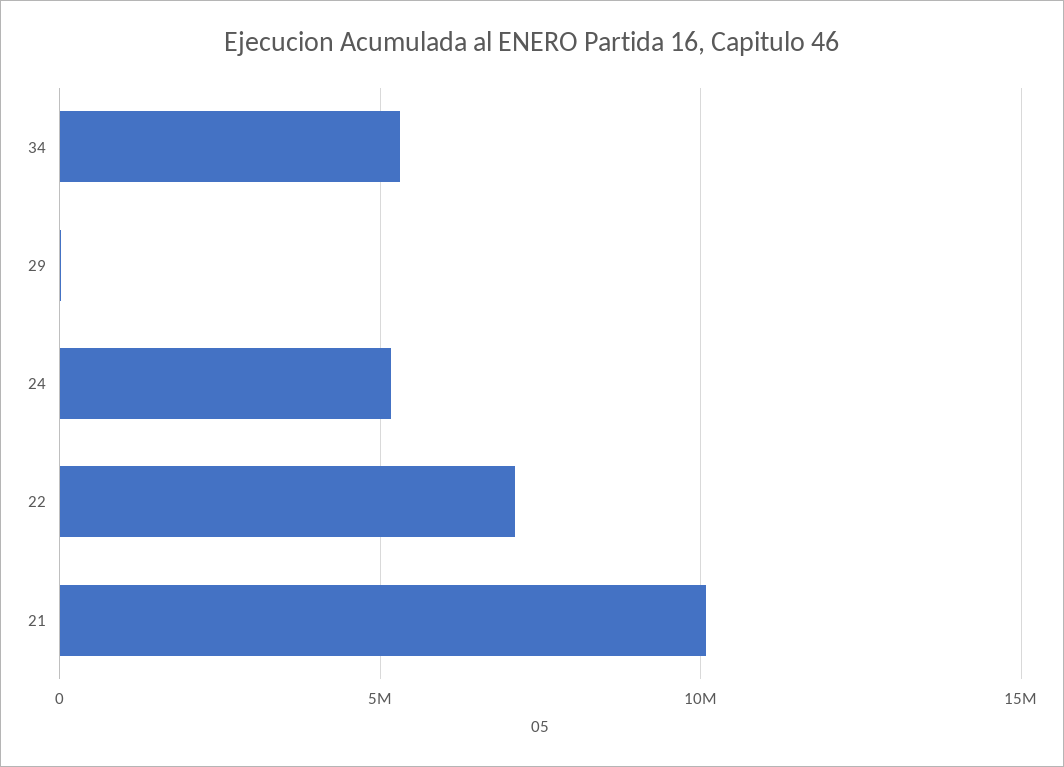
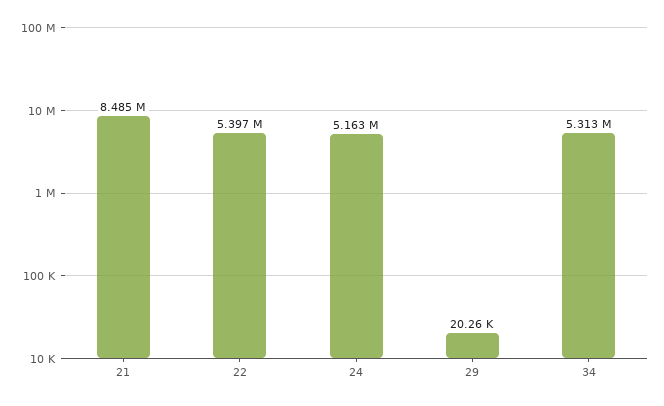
  {
    "34": 5313000,
    "29": 20260,
    "24": 5163000,
-   "22": 7000000,
+   "22": 5397000,
-   "21": 10000000
+   "21": 8485000
  }

